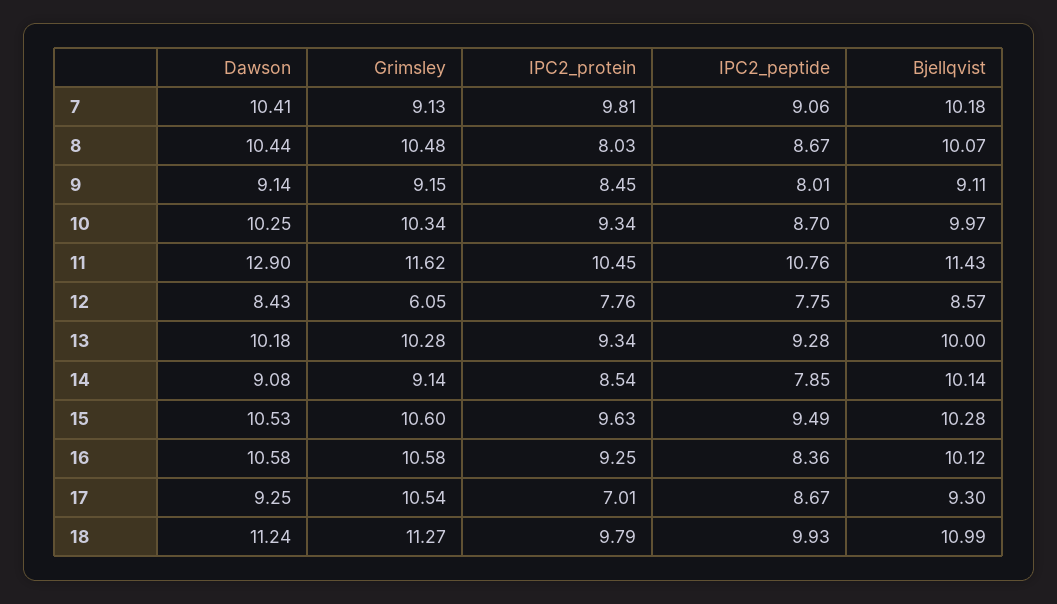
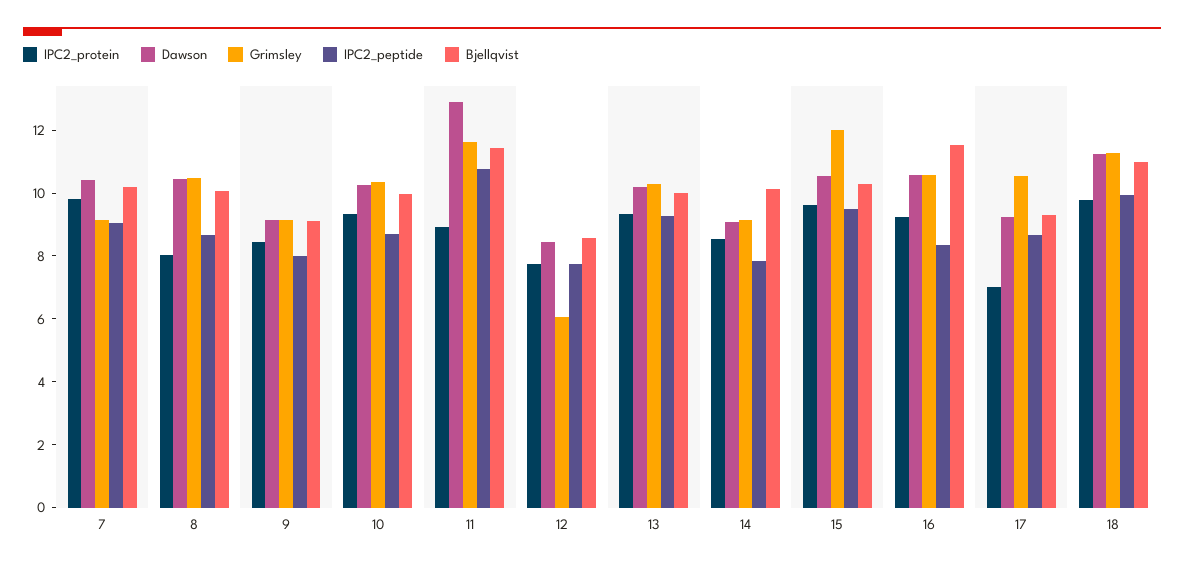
  {
    "Dawson": {
      "7": 10.41,
      "8": 10.44,
      "9": 9.14,
      "10": 10.25,
      "11": 12.9,
      "12": 8.43,
      "13": 10.18,
      "14": 9.08,
      "15": 10.53,
      "16": 10.58,
      "17": 9.25,
      "18": 11.24
    },
    "Grimsley": {
      "7": 9.13,
      "8": 10.48,
      "9": 9.15,
      "10": 10.34,
      "11": 11.62,
      "12": 6.05,
      "13": 10.28,
      "14": 9.14,
-     "15": 10.6,
+     "15": 12,
      "16": 10.58,
      "17": 10.54,
      "18": 11.27
    },
    "IPC2_protein": {
      "7": 9.81,
      "8": 8.03,
      "9": 8.45,
      "10": 9.34,
-     "11": 10.45,
+     "11": 9,
      "12": 7.76,
      "13": 9.34,
      "14": 8.54,
      "15": 9.63,
      "16": 9.25,
      "17": 7.01,
      "18": 9.79
    },
    "IPC2_peptide": {
      "7": 9.06,
      "8": 8.67,
      "9": 8.01,
      "10": 8.7,
      "11": 10.76,
      "12": 7.75,
      "13": 9.28,
      "14": 7.85,
      "15": 9.49,
      "16": 8.36,
      "17": 8.67,
      "18": 9.93
    },
    "Bjellqvist": {
      "7": 10.18,
      "8": 10.07,
      "9": 9.11,
      "10": 9.97,
      "11": 11.43,
      "12": 8.57,
      "13": 10,
      "14": 10.14,
      "15": 10.28,
-     "16": 10.12,
+     "16": 11.5,
      "17": 9.3,
      "18": 10.99
    }
  }

